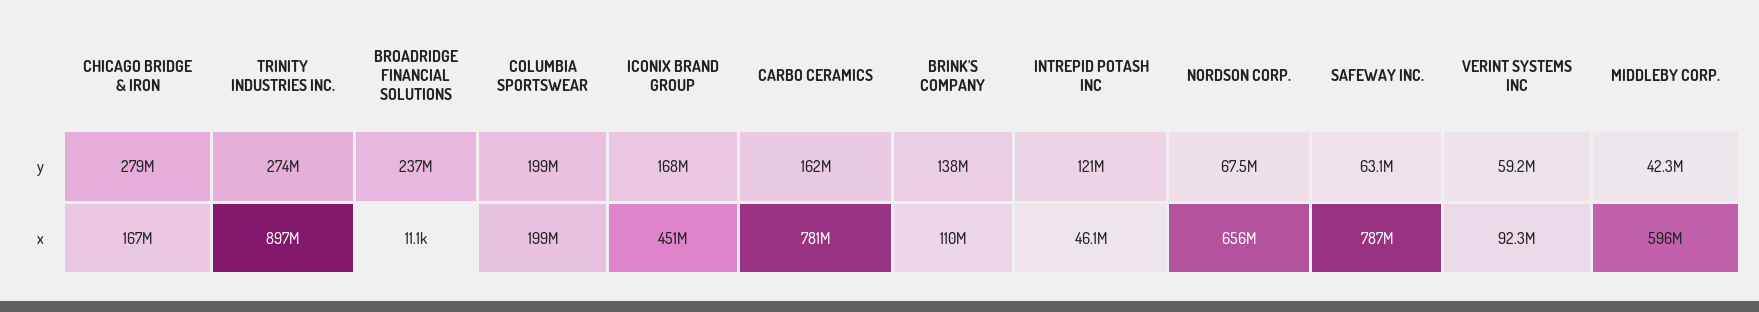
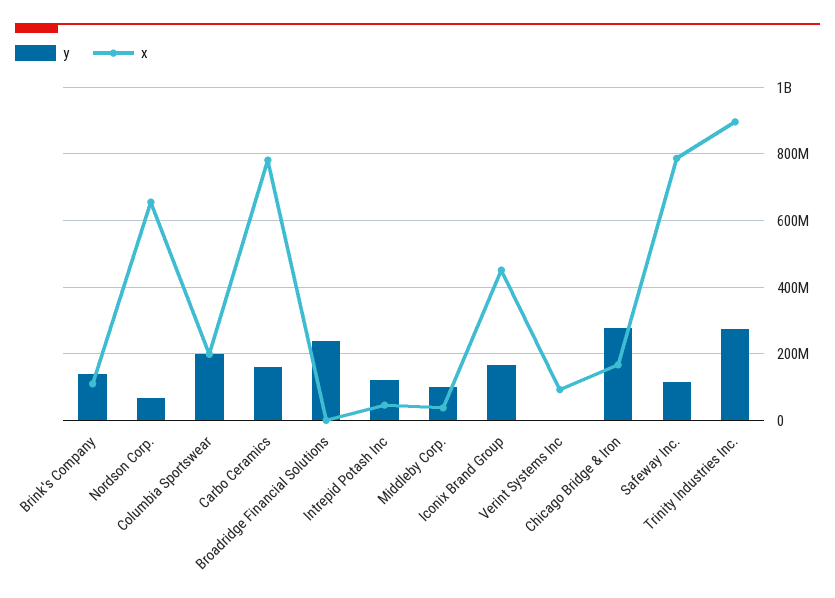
  {
    "y": {
      "CHICAGO BRIDGE & IRON": 279000000,
      "TRINITY INDUSTRIES INC.": 274000000,
      "BROADRIDGE FINANCIAL SOLUTIONS": 237000000,
      "COLUMBIA SPORTSWEAR": 199000000,
      "ICONIX BRAND GROUP": 168000000,
      "CARBO CERAMICS": 162000000,
      "BRINK'S COMPANY": 138000000,
      "INTREPID POTASH INC": 121000000,
      "NORDSON CORP.": 67500000,
-     "SAFEWAY INC.": 63100000,
+     "SAFEWAY INC.": 120000000,
-     "VERINT SYSTEMS INC": 59200000,
+     "VERINT SYSTEMS INC": 0,
-     "MIDDLEBY CORP.": 42300000
+     "MIDDLEBY CORP.": 100000000
    },
    "x": {
      "CHICAGO BRIDGE & IRON": 167000000,
      "TRINITY INDUSTRIES INC.": 897000000,
      "BROADRIDGE FINANCIAL SOLUTIONS": 11100,
      "COLUMBIA SPORTSWEAR": 199000000,
      "ICONIX BRAND GROUP": 451000000,
      "CARBO CERAMICS": 781000000,
      "BRINK'S COMPANY": 110000000,
      "INTREPID POTASH INC": 46100000,
      "NORDSON CORP.": 656000000,
      "SAFEWAY INC.": 787000000,
      "VERINT SYSTEMS INC": 92300000,
-     "MIDDLEBY CORP.": 596000000
+     "MIDDLEBY CORP.": 40000000
    }
  }

